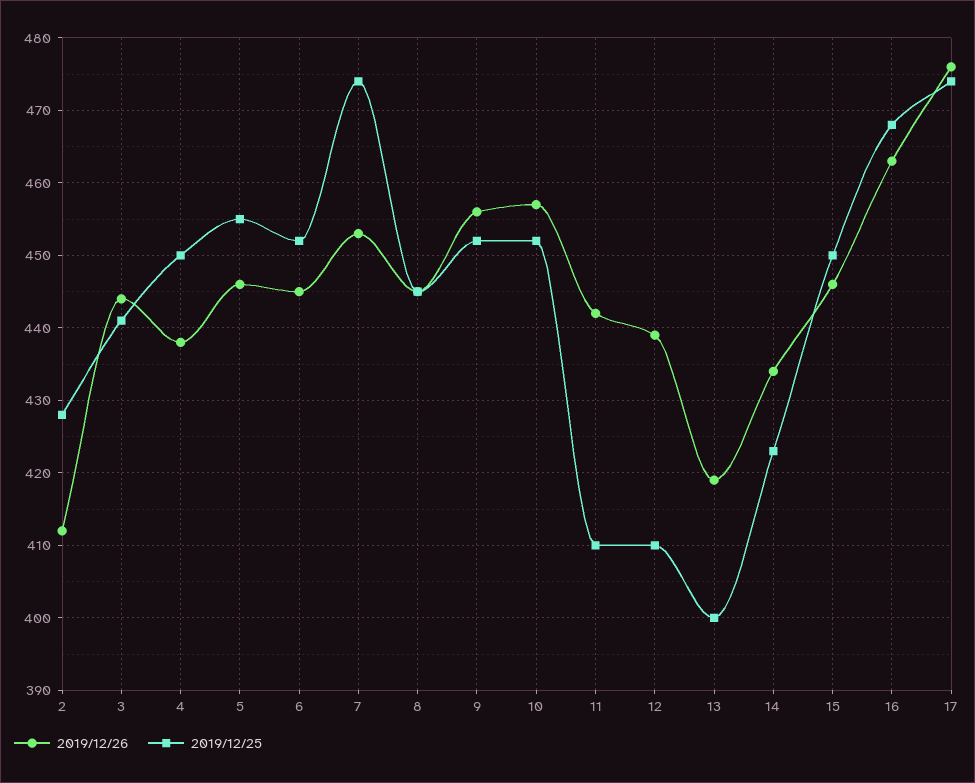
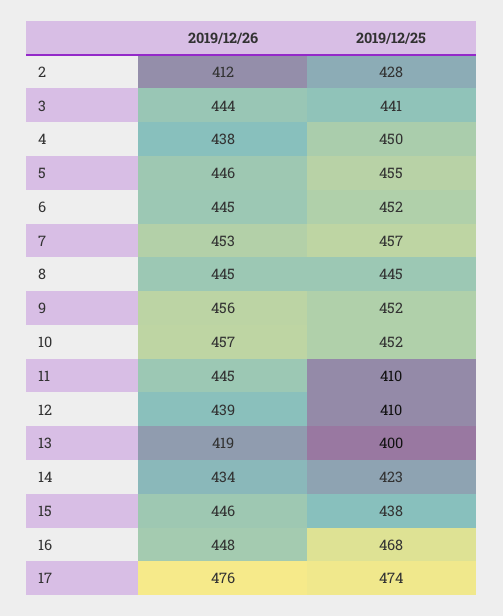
  {
    "2019/12/26": {
      "2": 412,
      "3": 444,
      "4": 438,
      "5": 446,
      "6": 445,
      "7": 453,
      "8": 445,
      "9": 456,
      "10": 457,
-     "11": 442,
+     "11": 445,
      "12": 439,
      "13": 419,
      "14": 434,
      "15": 446,
-     "16": 463,
+     "16": 448,
      "17": 476
    },
    "2019/12/25": {
      "2": 428,
      "3": 441,
      "4": 450,
      "5": 455,
      "6": 452,
-     "7": 474,
+     "7": 457,
      "8": 445,
      "9": 452,
      "10": 452,
      "11": 410,
      "12": 410,
      "13": 400,
      "14": 423,
-     "15": 450,
+     "15": 438,
      "16": 468,
      "17": 474
    }
  }

